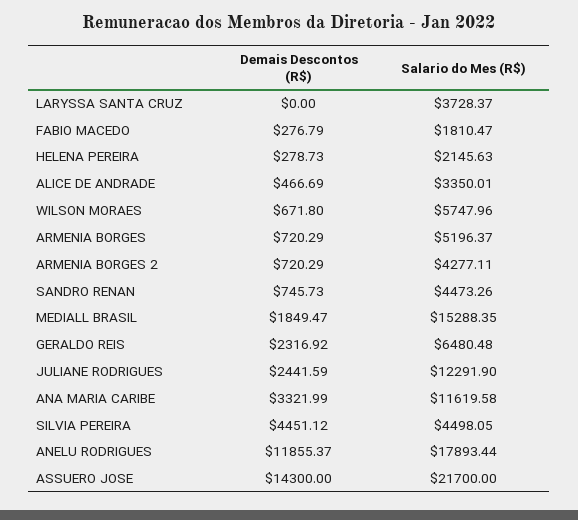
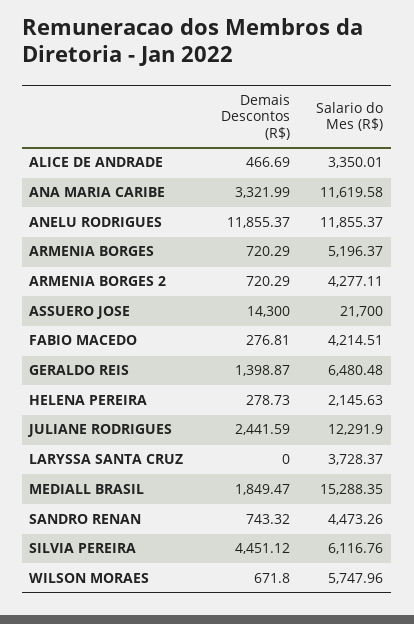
  {
    "Demais Descontos (R$)": {
      "LARYSSA SANTA CRUZ": 0,
-     "FABIO MACEDO": 276.79,
+     "FABIO MACEDO": 276.81,
      "HELENA PEREIRA": 278.73,
      "ALICE DE ANDRADE": 466.69,
      "WILSON MORAES": 671.8,
      "ARMENIA BORGES": 720.29,
      "ARMENIA BORGES 2": 720.29,
-     "SANDRO RENAN": 745.73,
+     "SANDRO RENAN": 743.32,
      "MEDIALL BRASIL": 1849.47,
-     "GERALDO REIS": 2316.92,
+     "GERALDO REIS": 1398.87,
      "JULIANE RODRIGUES": 2441.59,
      "ANA MARIA CARIBE": 3321.99,
      "SILVIA PEREIRA": 4451.12,
      "ANELU RODRIGUES": 11855.37,
      "ASSUERO JOSE": 14300
    },
    "Salario do Mes (R$)": {
      "LARYSSA SANTA CRUZ": 3728.37,
-     "FABIO MACEDO": 1810.47,
+     "FABIO MACEDO": 4214.51,
      "HELENA PEREIRA": 2145.63,
      "ALICE DE ANDRADE": 3350.01,
      "WILSON MORAES": 5747.96,
      "ARMENIA BORGES": 5196.37,
      "ARMENIA BORGES 2": 4277.11,
      "SANDRO RENAN": 4473.26,
      "MEDIALL BRASIL": 15288.35,
      "GERALDO REIS": 6480.48,
      "JULIANE RODRIGUES": 12291.9,
      "ANA MARIA CARIBE": 11619.58,
-     "SILVIA PEREIRA": 4498.05,
+     "SILVIA PEREIRA": 6116.76,
-     "ANELU RODRIGUES": 17893.44,
+     "ANELU RODRIGUES": 11855.37,
      "ASSUERO JOSE": 21700
    }
  }

